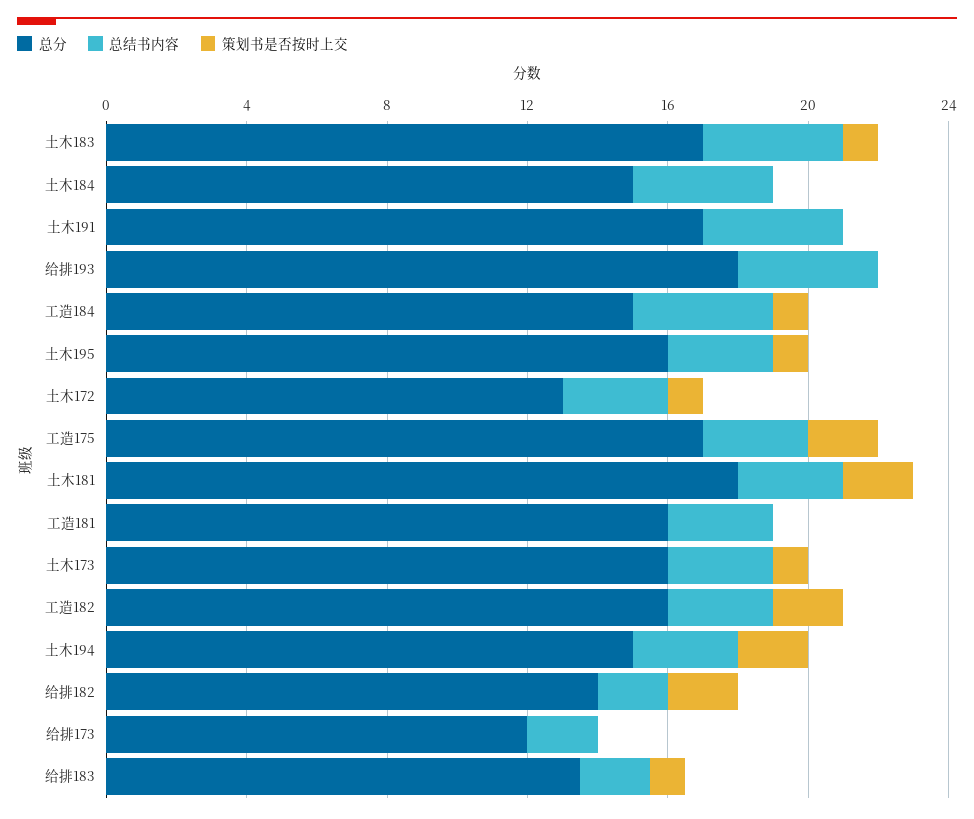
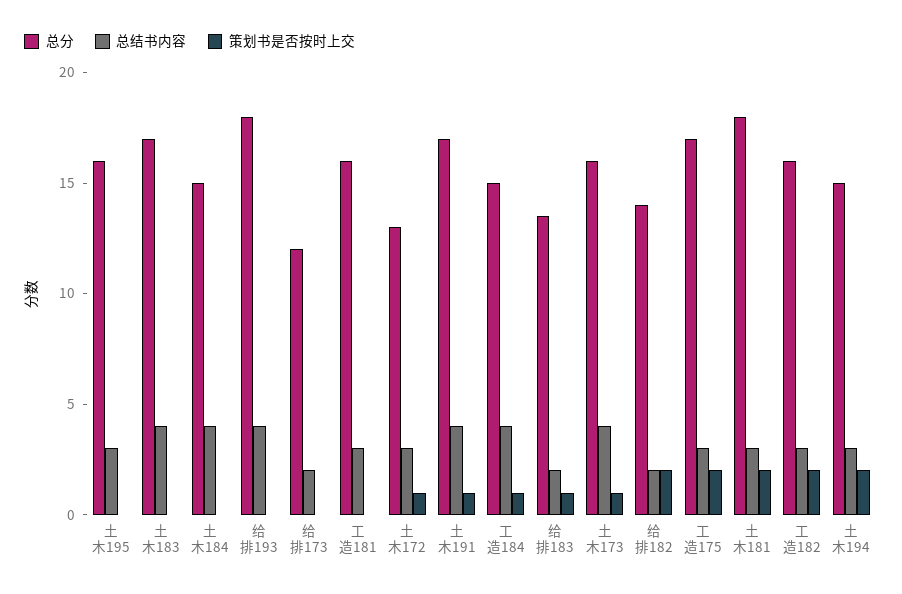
  {
    "总分": {
      "土木183": 17,
      "土木184": 15,
      "土木191": 17,
      "给排193": 18,
      "工造184": 15,
      "土木195": 16,
      "土木172": 13,
      "工造175": 17,
      "土木181": 18,
      "工造181": 16,
      "土木173": 16,
      "工造182": 16,
      "土木194": 15,
      "给排182": 14,
      "给排173": 12,
      "给排183": 14
    },
    "总结书内容": {
      "土木183": 4,
      "土木184": 4,
      "土木191": 4,
      "给排193": 4,
      "工造184": 4,
      "土木195": 3,
      "土木172": 3,
      "工造175": 3,
      "土木181": 3,
      "工造181": 3,
-     "土木173": 3,
+     "土木173": 4,
      "工造182": 3,
      "土木194": 3,
      "给排182": 2,
      "给排173": 2,
      "给排183": 2
    },
    "策划书是否按时上交": {
-     "土木183": 1,
+     "土木183": 0,
      "土木184": 0,
-     "土木191": 0,
+     "土木191": 1,
      "给排193": 0,
      "工造184": 1,
-     "土木195": 1,
+     "土木195": 0,
      "土木172": 1,
      "工造175": 2,
      "土木181": 2,
      "工造181": 0,
      "土木173": 1,
      "工造182": 2,
      "土木194": 2,
      "给排182": 2,
      "给排173": 0,
      "给排183": 1
    }
  }

